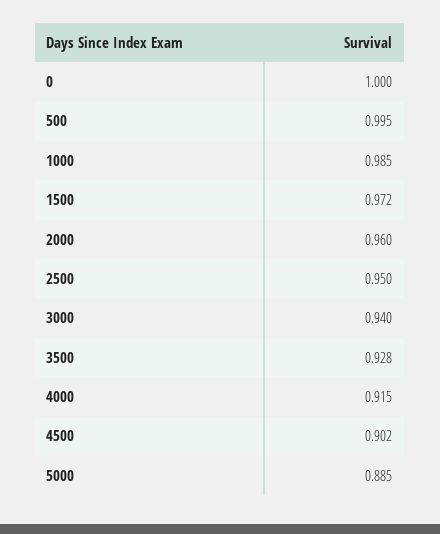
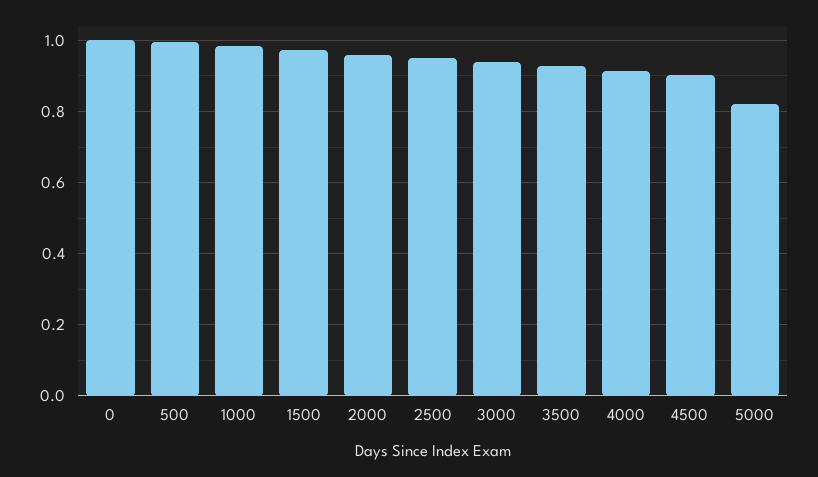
  {
    "0": 1,
    "500": 0.995,
    "1000": 0.985,
    "1500": 0.972,
    "2000": 0.96,
    "2500": 0.95,
    "3000": 0.94,
    "3500": 0.928,
    "4000": 0.915,
    "4500": 0.902,
-   "5000": 0.885
+   "5000": 0.82
  }

